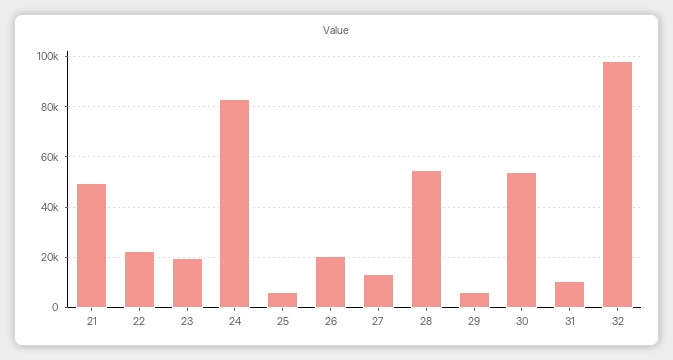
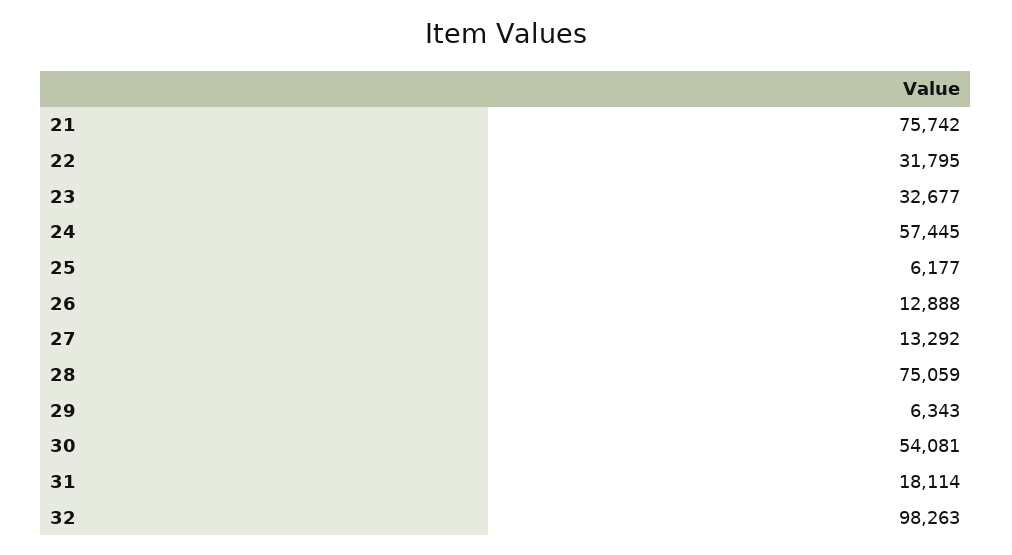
  {
-   "21": 50000,
+   "21": 75742,
-   "22": 22500,
+   "22": 31795,
-   "23": 20000,
+   "23": 32677,
-   "24": 82500,
+   "24": 57445,
    "25": 6177,
-   "26": 20000,
+   "26": 12888,
    "27": 13292,
-   "28": 55000,
+   "28": 75059,
    "29": 6343,
    "30": 54081,
-   "31": 10000,
+   "31": 18114,
    "32": 98263
  }

